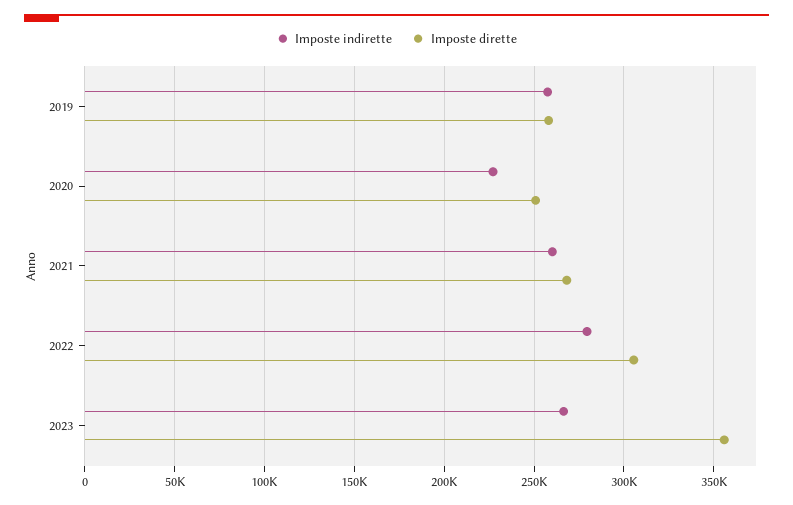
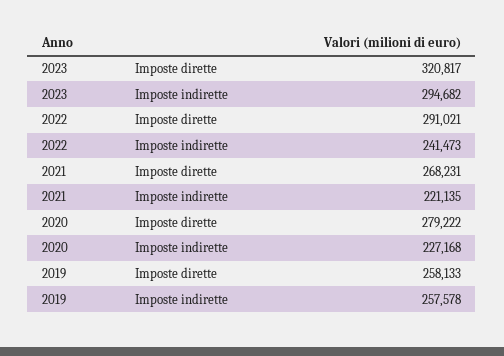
  {
    "Imposte indirette": {
      "2019": 257578,
      "2020": 227168,
-     "2021": 260000,
+     "2021": 221135,
-     "2022": 280000,
+     "2022": 241473,
-     "2023": 265000
+     "2023": 294682
    },
    "Imposte dirette": {
      "2019": 258133,
-     "2020": 250000,
+     "2020": 279222,
      "2021": 268231,
-     "2022": 305000,
+     "2022": 291021,
-     "2023": 355000
+     "2023": 320817
    }
  }

